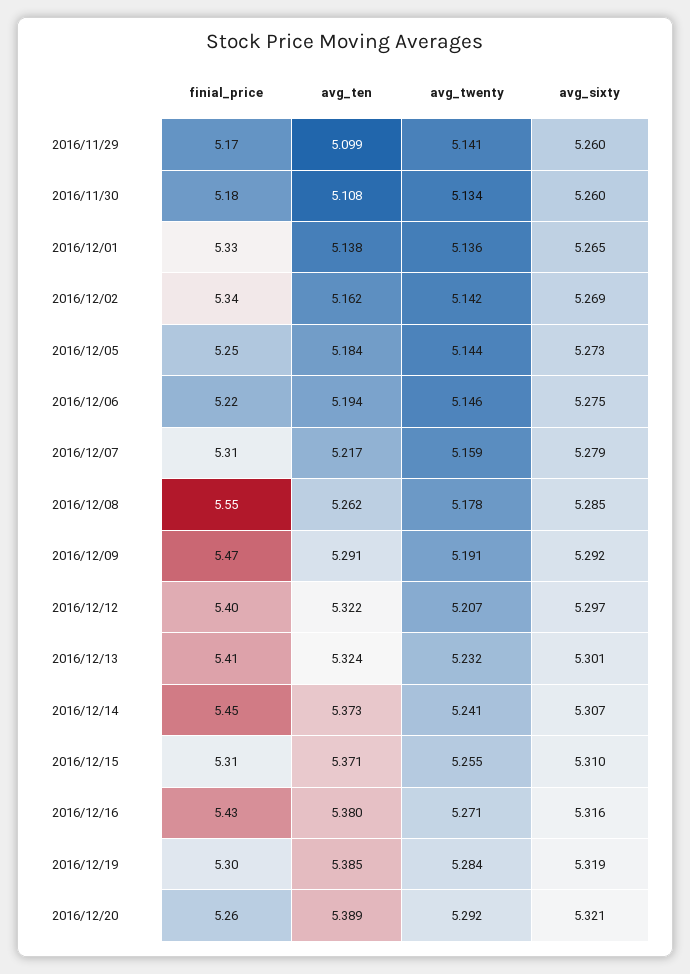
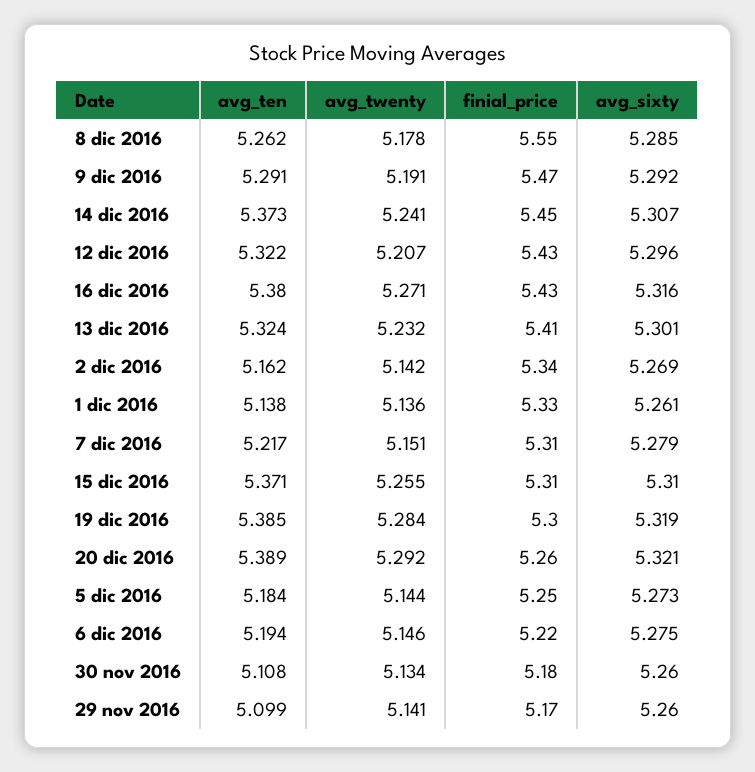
  {
    "finial_price": {
      "2016/11/29": 5.17,
      "2016/11/30": 5.18,
      "2016/12/01": 5.33,
      "2016/12/02": 5.34,
      "2016/12/05": 5.25,
      "2016/12/06": 5.22,
      "2016/12/07": 5.31,
      "2016/12/08": 5.55,
      "2016/12/09": 5.47,
-     "2016/12/12": 5.4,
+     "2016/12/12": 5.43,
      "2016/12/13": 5.41,
      "2016/12/14": 5.45,
      "2016/12/15": 5.31,
      "2016/12/16": 5.43,
      "2016/12/19": 5.3,
      "2016/12/20": 5.26
    },
    "avg_ten": {
      "2016/11/29": 5.099,
      "2016/11/30": 5.108,
      "2016/12/01": 5.138,
      "2016/12/02": 5.162,
      "2016/12/05": 5.184,
      "2016/12/06": 5.194,
      "2016/12/07": 5.217,
      "2016/12/08": 5.262,
      "2016/12/09": 5.291,
      "2016/12/12": 5.322,
      "2016/12/13": 5.324,
      "2016/12/14": 5.373,
      "2016/12/15": 5.371,
      "2016/12/16": 5.38,
      "2016/12/19": 5.385,
      "2016/12/20": 5.389
    },
    "avg_twenty": {
      "2016/11/29": 5.141,
      "2016/11/30": 5.134,
      "2016/12/01": 5.136,
      "2016/12/02": 5.142,
      "2016/12/05": 5.144,
      "2016/12/06": 5.146,
-     "2016/12/07": 5.159,
+     "2016/12/07": 5.151,
      "2016/12/08": 5.178,
      "2016/12/09": 5.191,
      "2016/12/12": 5.207,
      "2016/12/13": 5.232,
      "2016/12/14": 5.241,
      "2016/12/15": 5.255,
      "2016/12/16": 5.271,
      "2016/12/19": 5.284,
      "2016/12/20": 5.292
    },
    "avg_sixty": {
      "2016/11/29": 5.26,
      "2016/11/30": 5.26,
-     "2016/12/01": 5.265,
+     "2016/12/01": 5.261,
      "2016/12/02": 5.269,
      "2016/12/05": 5.273,
      "2016/12/06": 5.275,
      "2016/12/07": 5.279,
      "2016/12/08": 5.285,
      "2016/12/09": 5.292,
-     "2016/12/12": 5.297,
+     "2016/12/12": 5.296,
      "2016/12/13": 5.301,
      "2016/12/14": 5.307,
      "2016/12/15": 5.31,
      "2016/12/16": 5.316,
      "2016/12/19": 5.319,
      "2016/12/20": 5.321
    }
  }

